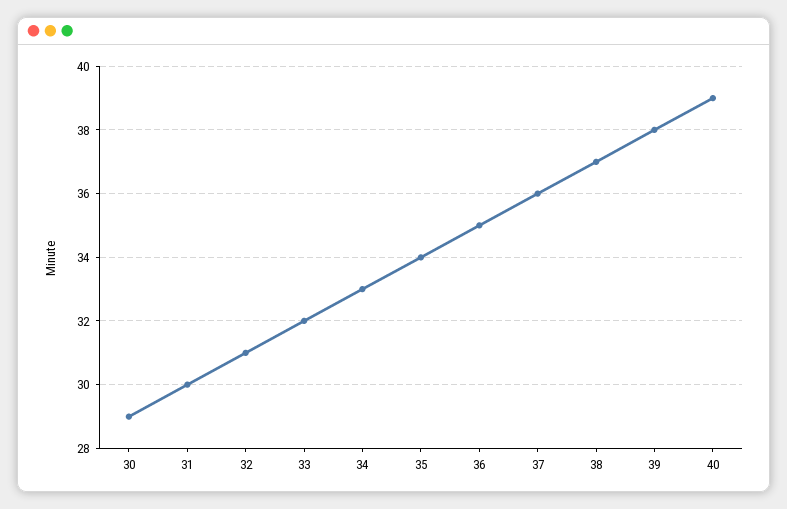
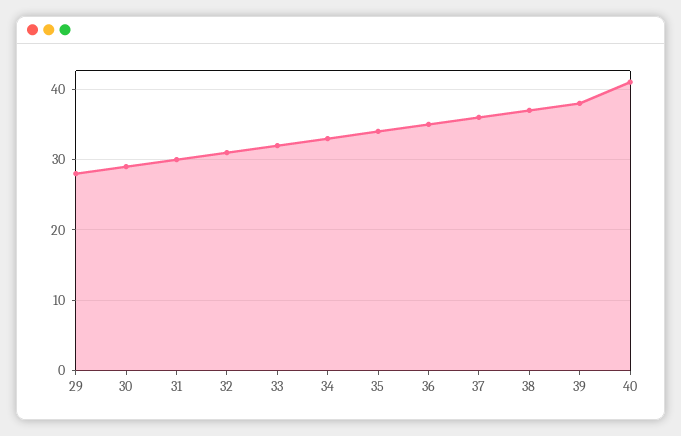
  {
    "30": 29,
    "31": 30,
    "32": 31,
    "33": 32,
    "34": 33,
    "35": 34,
    "36": 35,
    "37": 36,
    "38": 37,
    "39": 38,
-   "40": 39
+   "40": 41,
+   "29": 28
  }

